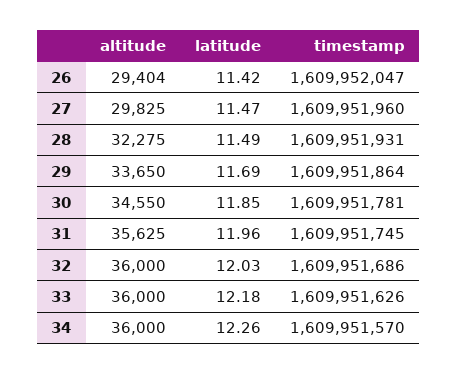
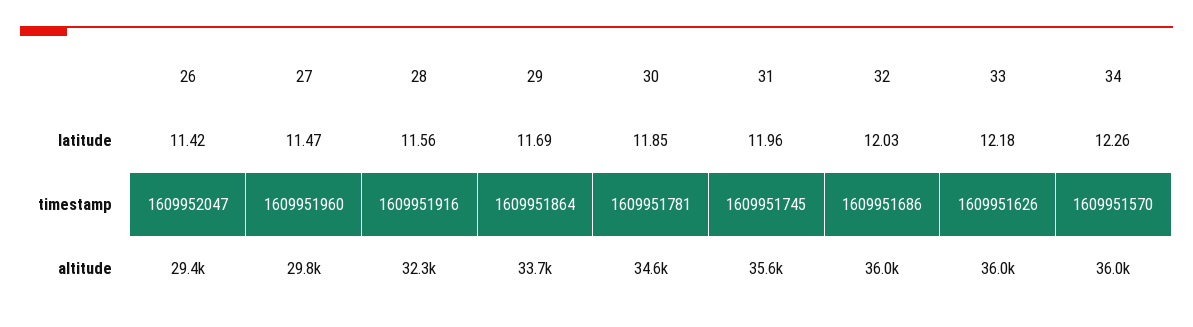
  {
    "altitude": {
      "26": 29404,
      "27": 29825,
      "28": 32275,
      "29": 33650,
      "30": 34550,
      "31": 35625,
      "32": 36000,
      "33": 36000,
      "34": 36000
    },
    "latitude": {
      "26": 11.42,
      "27": 11.47,
-     "28": 11.49,
+     "28": 11.56,
      "29": 11.69,
      "30": 11.85,
      "31": 11.96,
      "32": 12.03,
      "33": 12.18,
      "34": 12.26
    },
    "timestamp": {
      "26": 1609952047,
      "27": 1609951960,
-     "28": 1609951931,
+     "28": 1609951916,
      "29": 1609951864,
      "30": 1609951781,
      "31": 1609951745,
      "32": 1609951686,
      "33": 1609951626,
      "34": 1609951570
    }
  }

